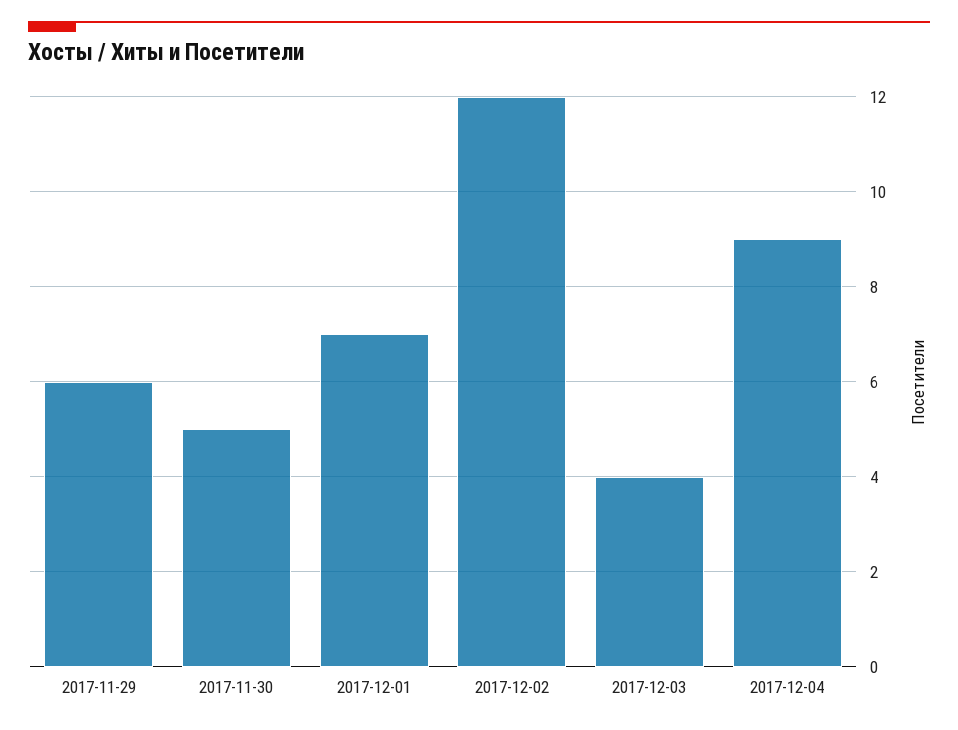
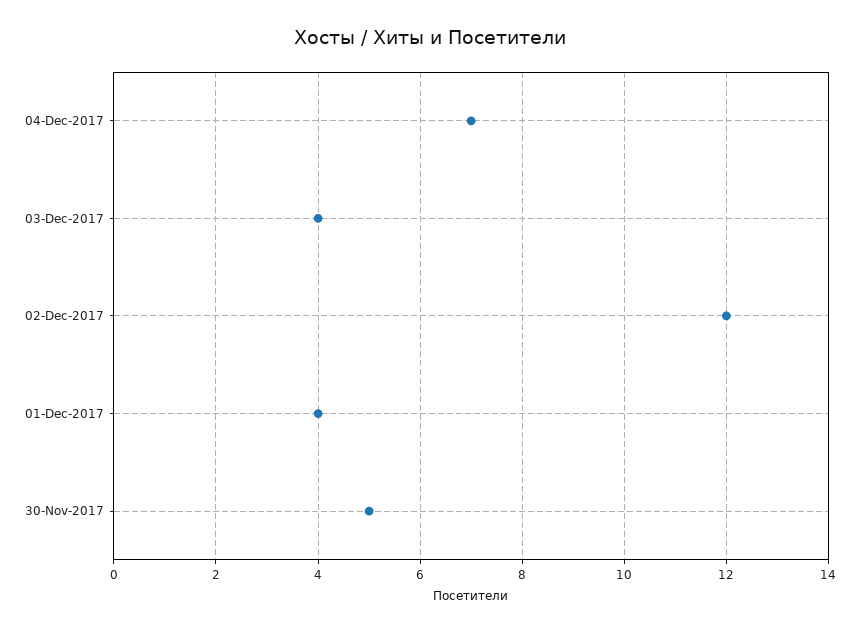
  {
-   "2017-11-29": 6,
    "2017-11-30": 5,
-   "2017-12-01": 7,
+   "2017-12-01": 4,
    "2017-12-02": 12,
    "2017-12-03": 4,
-   "2017-12-04": 9
+   "2017-12-04": 7
  }

